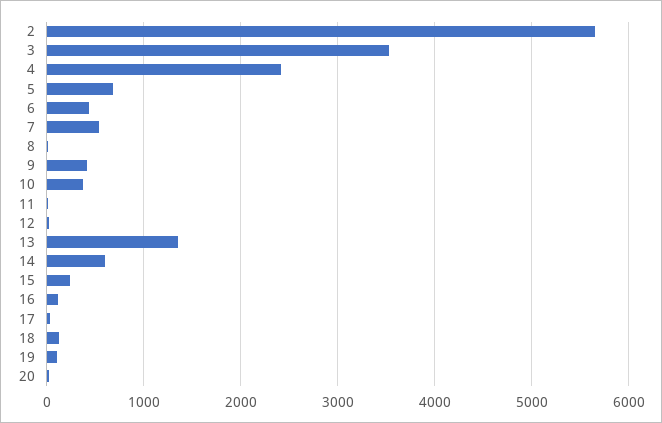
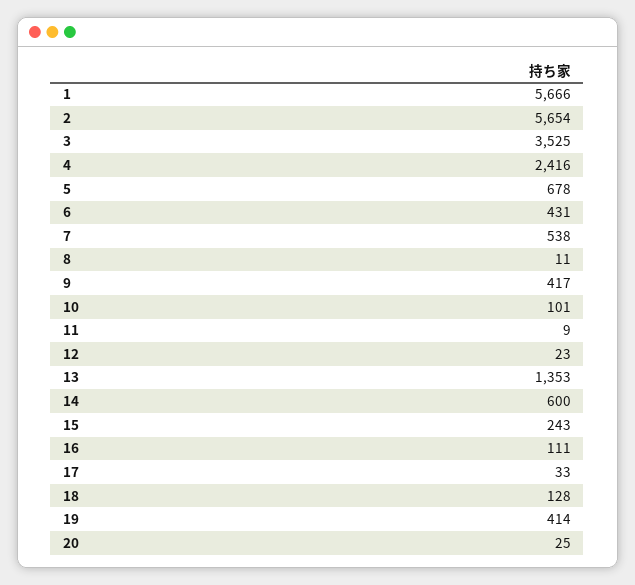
  {
    "2": 5654,
    "3": 3525,
    "4": 2416,
    "5": 678,
    "6": 431,
    "7": 538,
    "8": 11,
    "9": 417,
-   "10": 400,
+   "10": 101,
    "11": 9,
    "12": 23,
    "13": 1353,
    "14": 600,
    "15": 243,
    "16": 111,
    "17": 33,
    "18": 128,
-   "19": 100,
+   "19": 414,
-   "20": 25
+   "20": 25,
+   "1": 5666
  }

